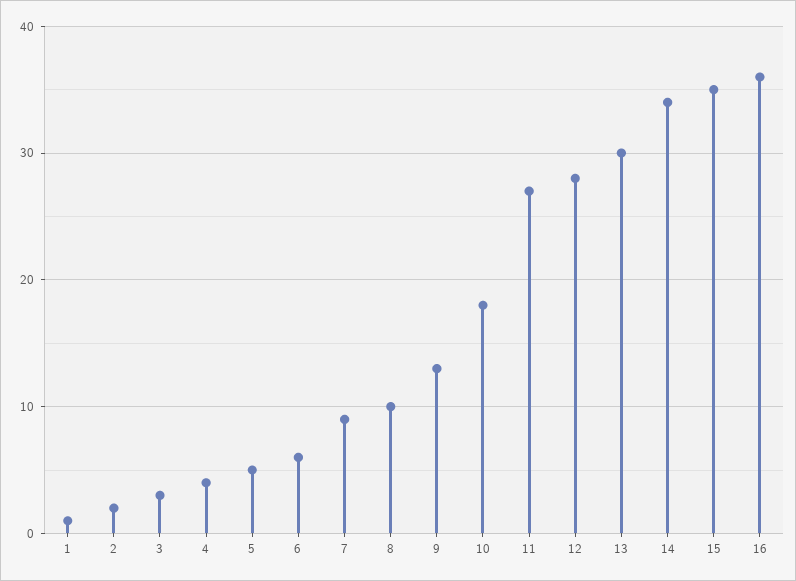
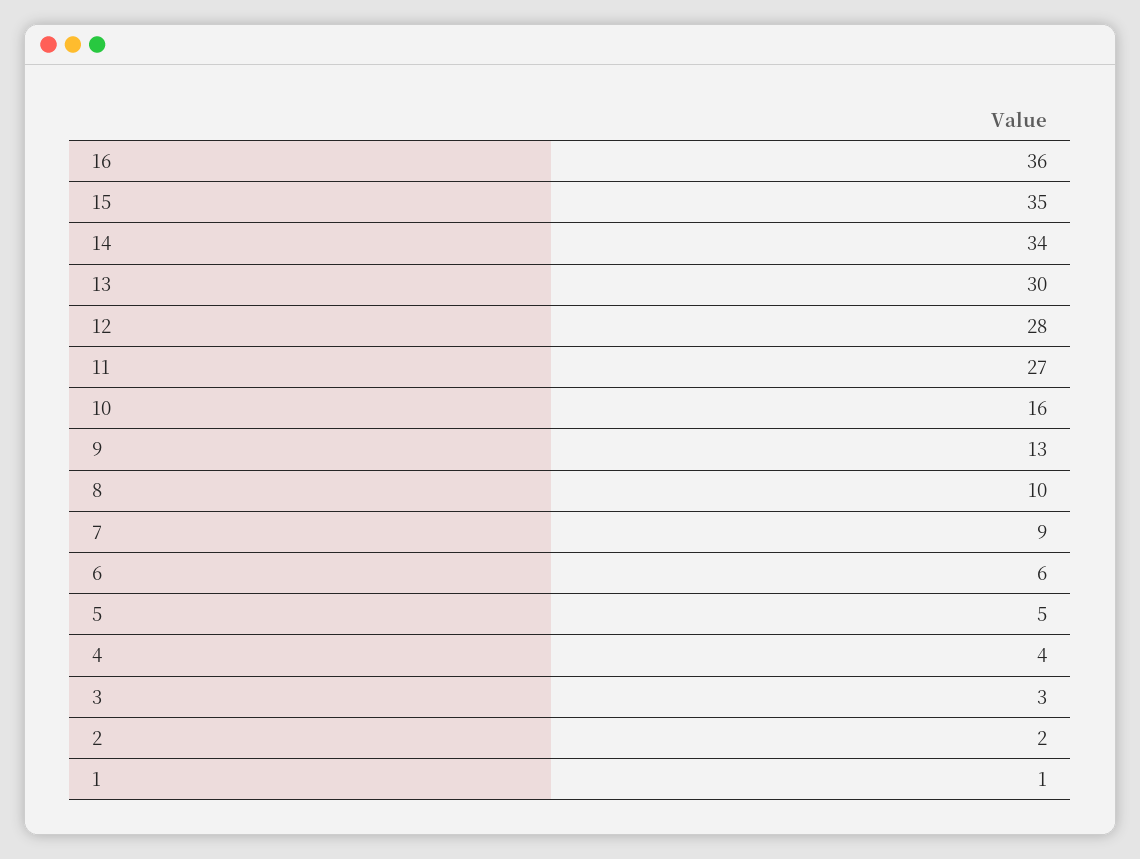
  {
    "1": 1,
    "2": 2,
    "3": 3,
    "4": 4,
    "5": 5,
    "6": 6,
    "7": 9,
    "8": 10,
    "9": 13,
-   "10": 18,
+   "10": 16,
    "11": 27,
    "12": 28,
    "13": 30,
    "14": 34,
    "15": 35,
    "16": 36
  }

